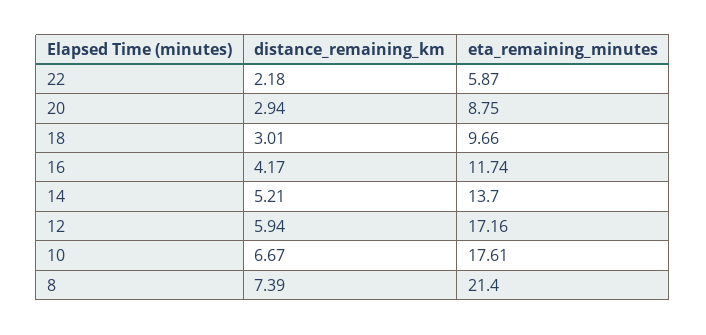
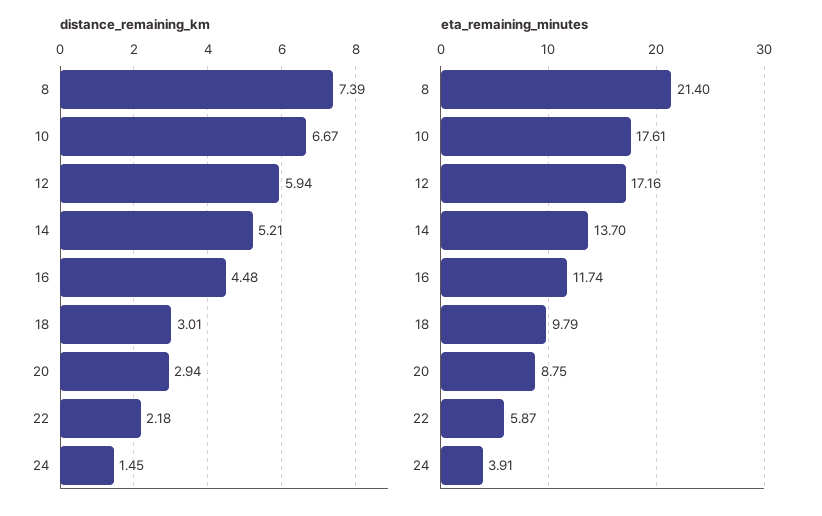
  {
    "distance_remaining_km": {
      "22": 2.18,
      "20": 2.94,
      "18": 3.01,
-     "16": 4.17,
+     "16": 4.48,
      "14": 5.21,
      "12": 5.94,
      "10": 6.67,
-     "8": 7.39
+     "8": 7.39,
+     "24": 1.45
    },
    "eta_remaining_minutes": {
      "22": 5.87,
      "20": 8.75,
-     "18": 9.66,
+     "18": 9.79,
      "16": 11.74,
      "14": 13.7,
      "12": 17.16,
      "10": 17.61,
-     "8": 21.4
+     "8": 21.4,
+     "24": 3.91
    }
  }

